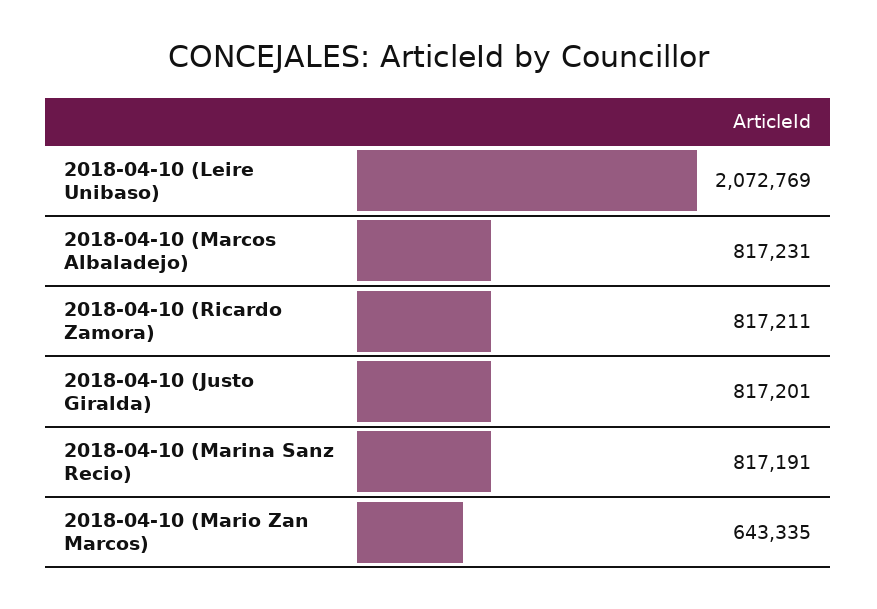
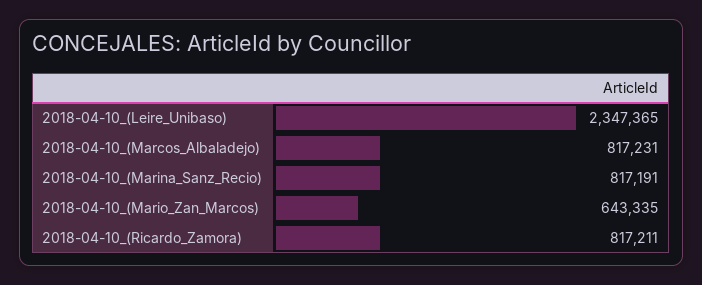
  {
-   "2018-04-10 (Leire Unibaso)": 2072769,
+   "2018-04-10 (Leire Unibaso)": 2347365,
    "2018-04-10 (Marcos Albaladejo)": 817231,
    "2018-04-10 (Ricardo Zamora)": 817211,
-   "2018-04-10 (Justo Giralda)": 817201,
    "2018-04-10 (Marina Sanz Recio)": 817191,
    "2018-04-10 (Mario Zan Marcos)": 643335
  }

